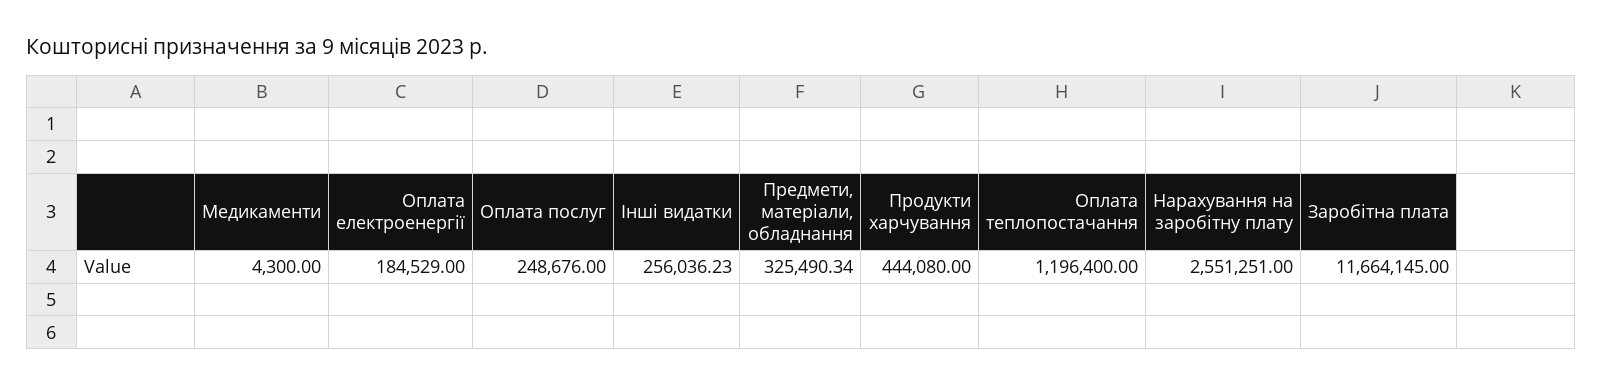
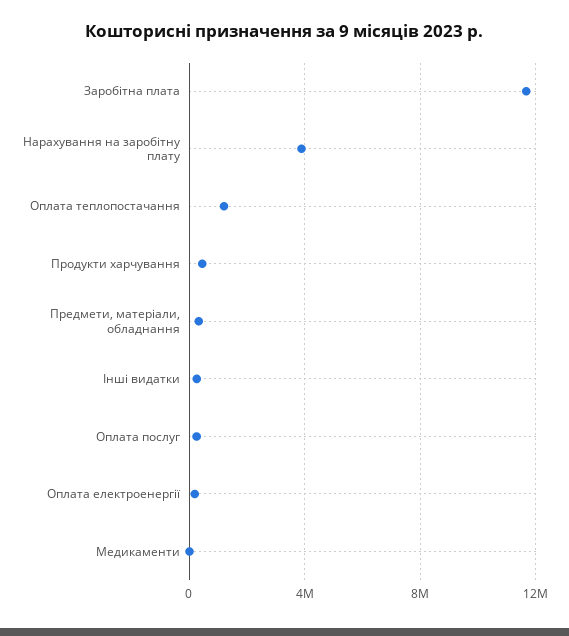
  {
    "Медикаменти": 4300,
    "Оплата електроенергії": 184529,
    "Оплата послуг": 248676,
    "Інші видатки": 256036.23,
    "Предмети, матеріали, обладнання": 325490.34,
    "Продукти харчування": 444080,
    "Оплата теплопостачання": 1196400,
-   "Нарахування на заробітну плату": 2551251,
+   "Нарахування на заробітну плату": 4000000,
    "Заробітна плата": 11664145
  }

